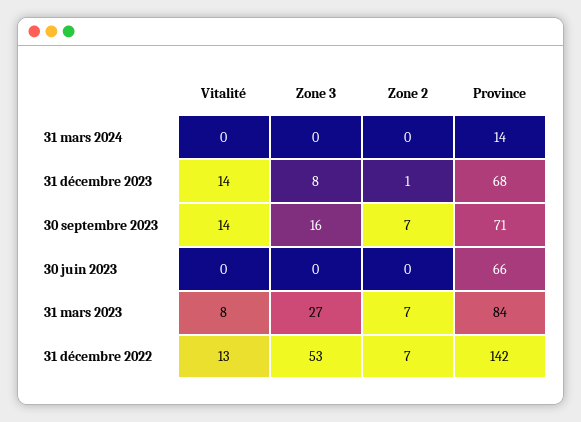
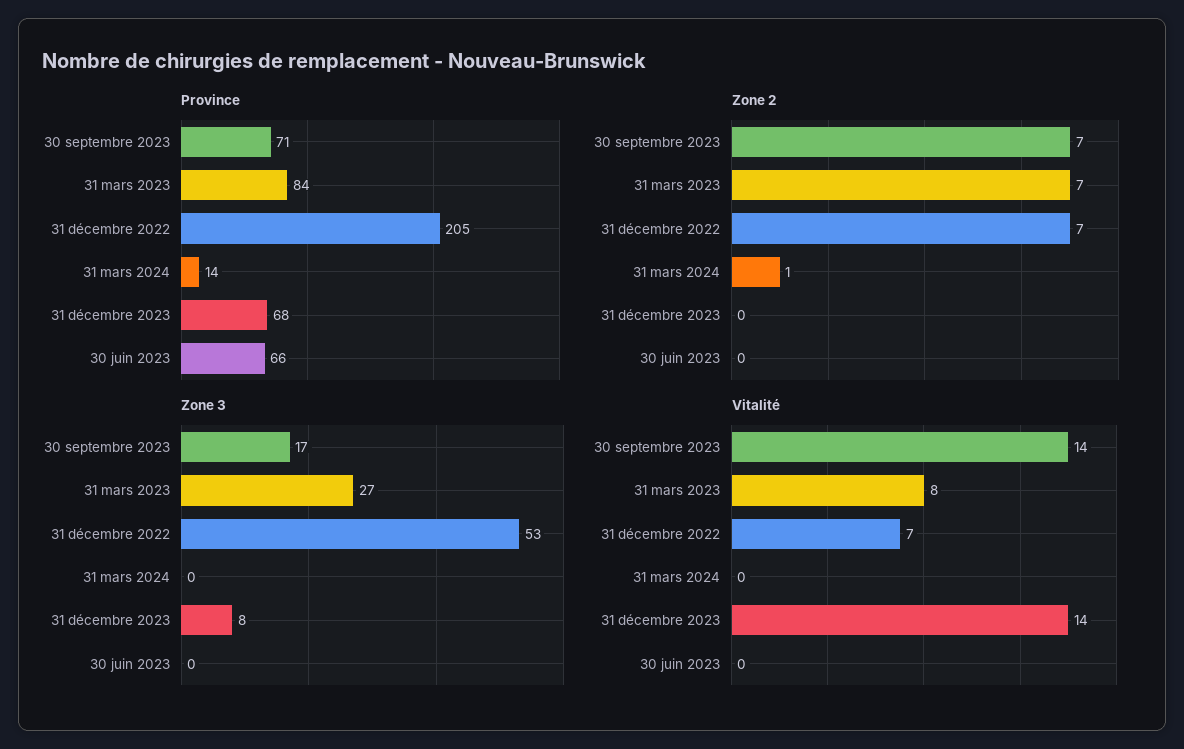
  {
    "Vitalité": {
      "31 mars 2024": 0,
      "31 décembre 2023": 14,
      "30 septembre 2023": 14,
      "30 juin 2023": 0,
      "31 mars 2023": 8,
-     "31 décembre 2022": 13
+     "31 décembre 2022": 7
    },
    "Zone 3": {
      "31 mars 2024": 0,
      "31 décembre 2023": 8,
-     "30 septembre 2023": 16,
+     "30 septembre 2023": 17,
      "30 juin 2023": 0,
      "31 mars 2023": 27,
      "31 décembre 2022": 53
    },
    "Zone 2": {
-     "31 mars 2024": 0,
+     "31 mars 2024": 1,
-     "31 décembre 2023": 1,
+     "31 décembre 2023": 0,
      "30 septembre 2023": 7,
      "30 juin 2023": 0,
      "31 mars 2023": 7,
      "31 décembre 2022": 7
    },
    "Province": {
      "31 mars 2024": 14,
      "31 décembre 2023": 68,
      "30 septembre 2023": 71,
      "30 juin 2023": 66,
      "31 mars 2023": 84,
-     "31 décembre 2022": 142
+     "31 décembre 2022": 205
    }
  }

